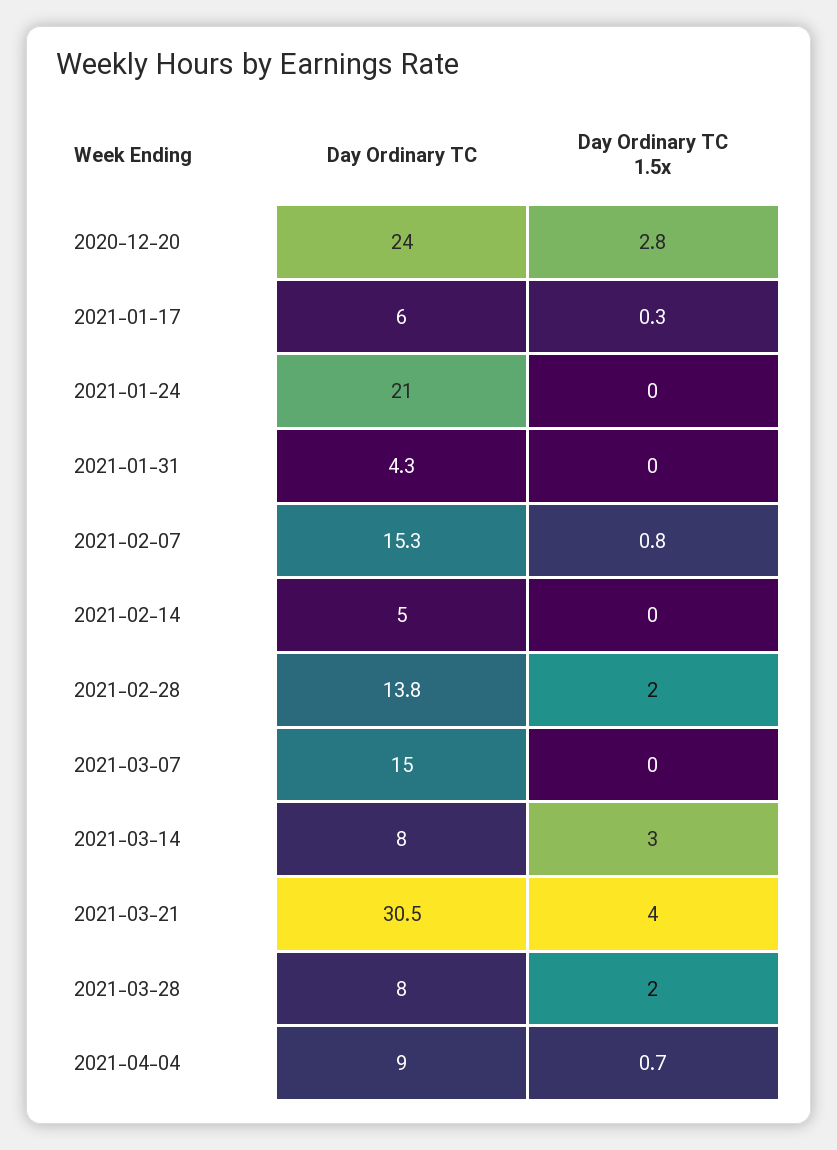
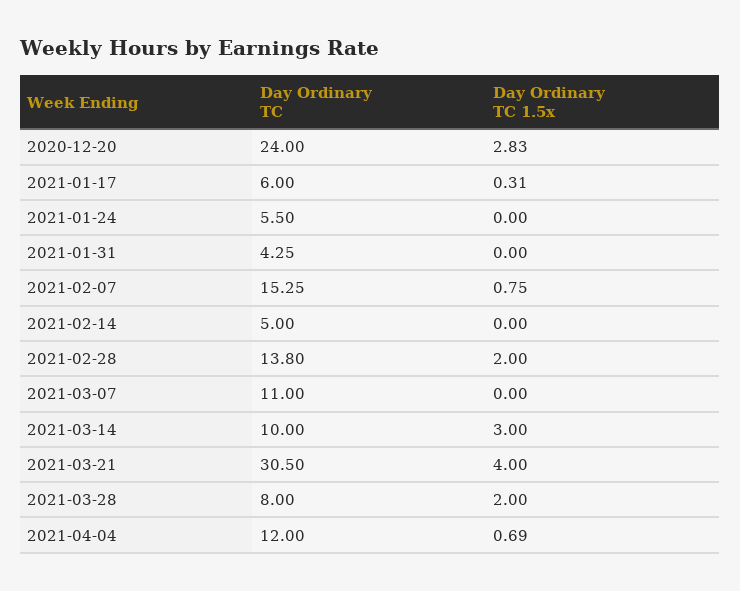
  {
    "Day Ordinary TC": {
      "2020-12-20": 24,
      "2021-01-17": 6,
-     "2021-01-24": 21,
+     "2021-01-24": 5.5,
      "2021-01-31": 4.25,
      "2021-02-07": 15.25,
      "2021-02-14": 5,
      "2021-02-28": 13.8,
-     "2021-03-07": 15,
+     "2021-03-07": 11,
-     "2021-03-14": 8,
+     "2021-03-14": 10,
      "2021-03-21": 30.5,
      "2021-03-28": 8,
-     "2021-04-04": 9
+     "2021-04-04": 12
    },
    "Day Ordinary TC 1.5x": {
      "2020-12-20": 2.83,
      "2021-01-17": 0.31,
      "2021-01-24": 0,
      "2021-01-31": 0,
      "2021-02-07": 0.75,
      "2021-02-14": 0,
      "2021-02-28": 2,
      "2021-03-07": 0,
      "2021-03-14": 3,
      "2021-03-21": 4,
      "2021-03-28": 2,
      "2021-04-04": 0.69
    }
  }

